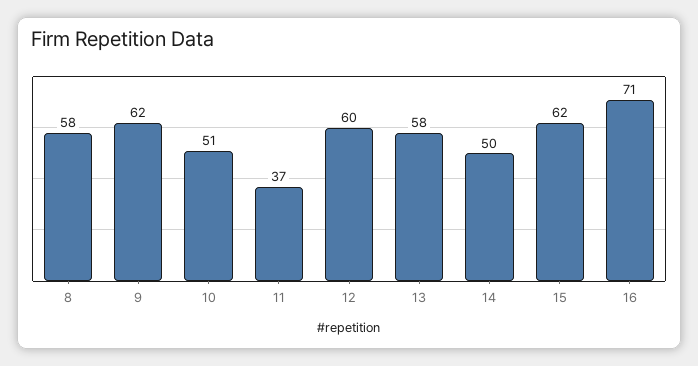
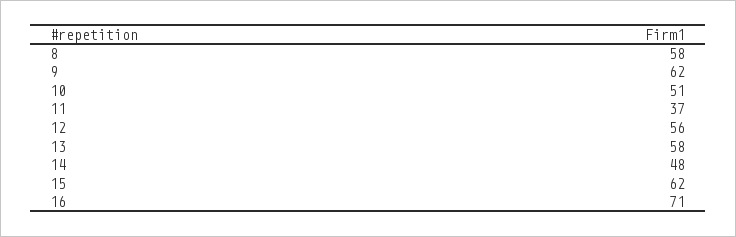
  {
    "8": 58,
    "9": 62,
    "10": 51,
    "11": 37,
-   "12": 60,
+   "12": 56,
    "13": 58,
-   "14": 50,
+   "14": 48,
    "15": 62,
    "16": 71
  }

